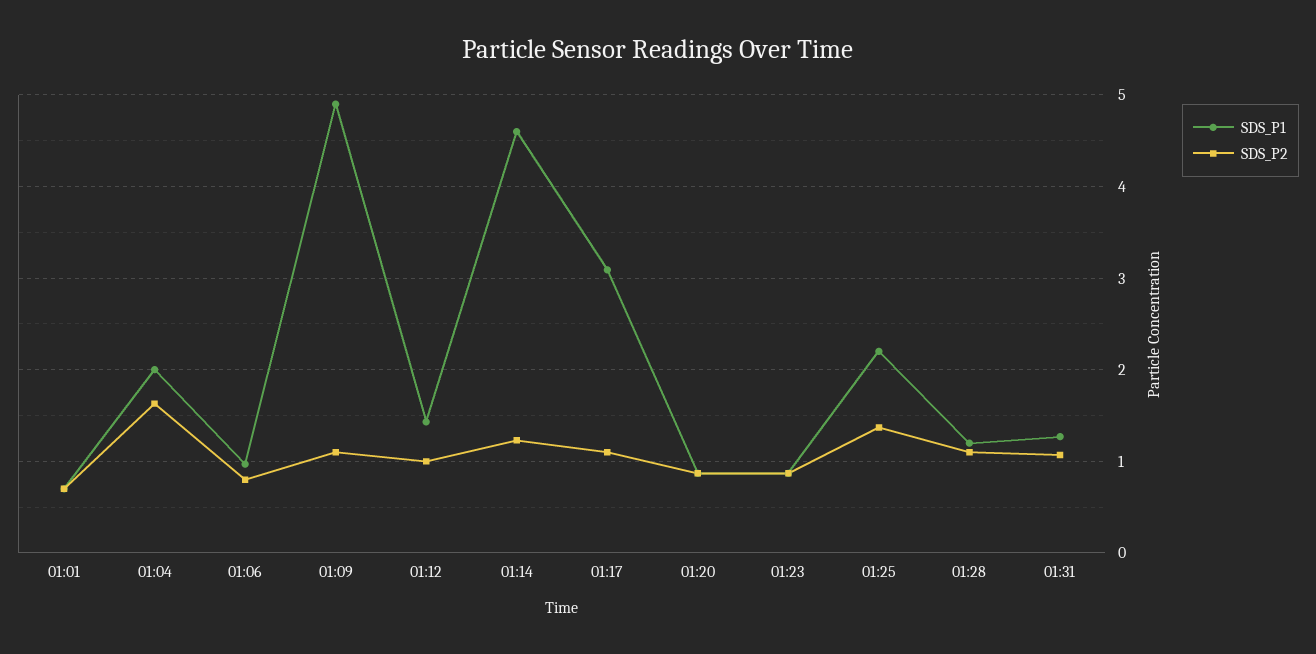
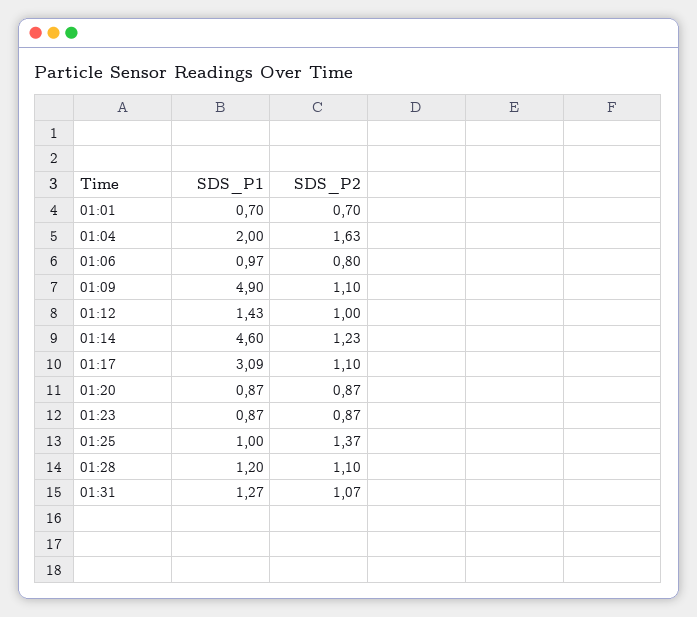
  {
    "SDS_P1": {
      "01:01": 0.7,
      "01:04": 2,
      "01:06": 0.97,
      "01:09": 4.9,
      "01:12": 1.43,
      "01:14": 4.6,
      "01:17": 3.09,
      "01:20": 0.87,
      "01:23": 0.87,
-     "01:25": 2.2,
+     "01:25": 1,
      "01:28": 1.2,
      "01:31": 1.27
    },
    "SDS_P2": {
      "01:01": 0.7,
      "01:04": 1.63,
      "01:06": 0.8,
      "01:09": 1.1,
      "01:12": 1,
      "01:14": 1.23,
      "01:17": 1.1,
      "01:20": 0.87,
      "01:23": 0.87,
      "01:25": 1.37,
      "01:28": 1.1,
      "01:31": 1.07
    }
  }

